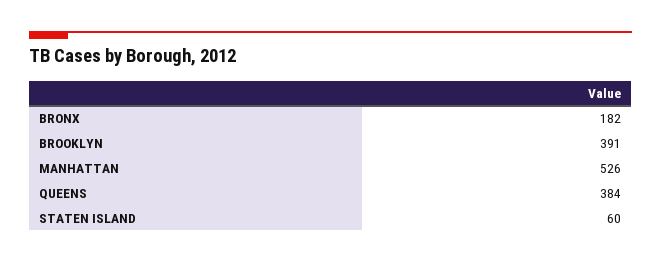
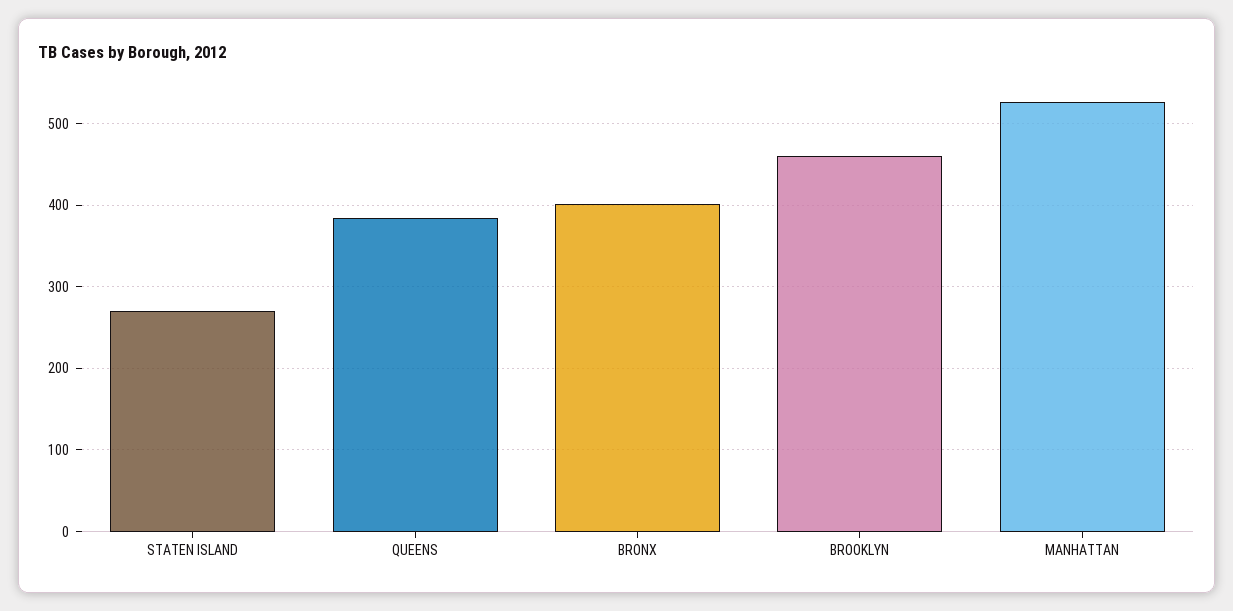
  {
-   "BRONX": 182,
+   "BRONX": 400,
-   "BROOKLYN": 391,
+   "BROOKLYN": 460,
    "MANHATTAN": 526,
    "QUEENS": 384,
-   "STATEN ISLAND": 60
+   "STATEN ISLAND": 270
  }

